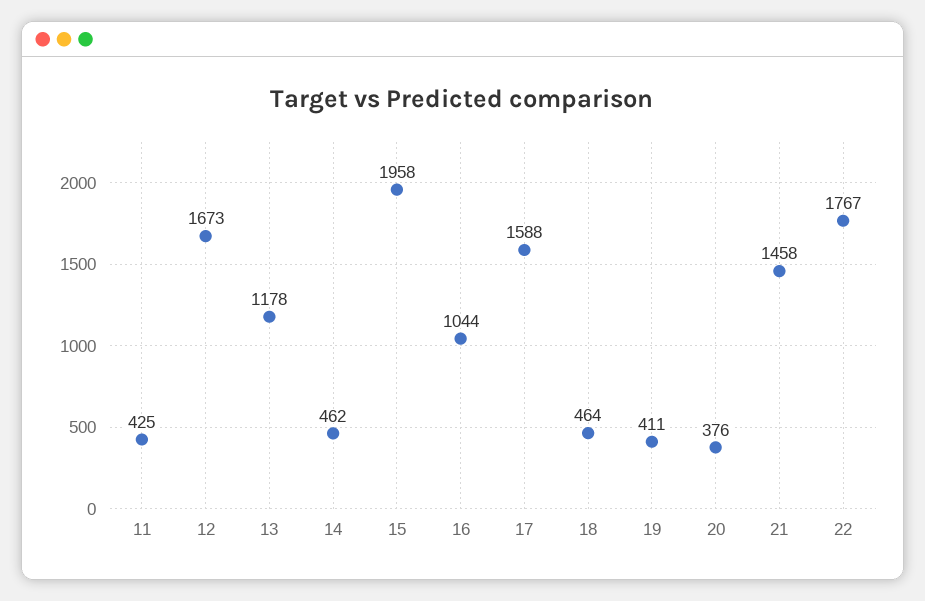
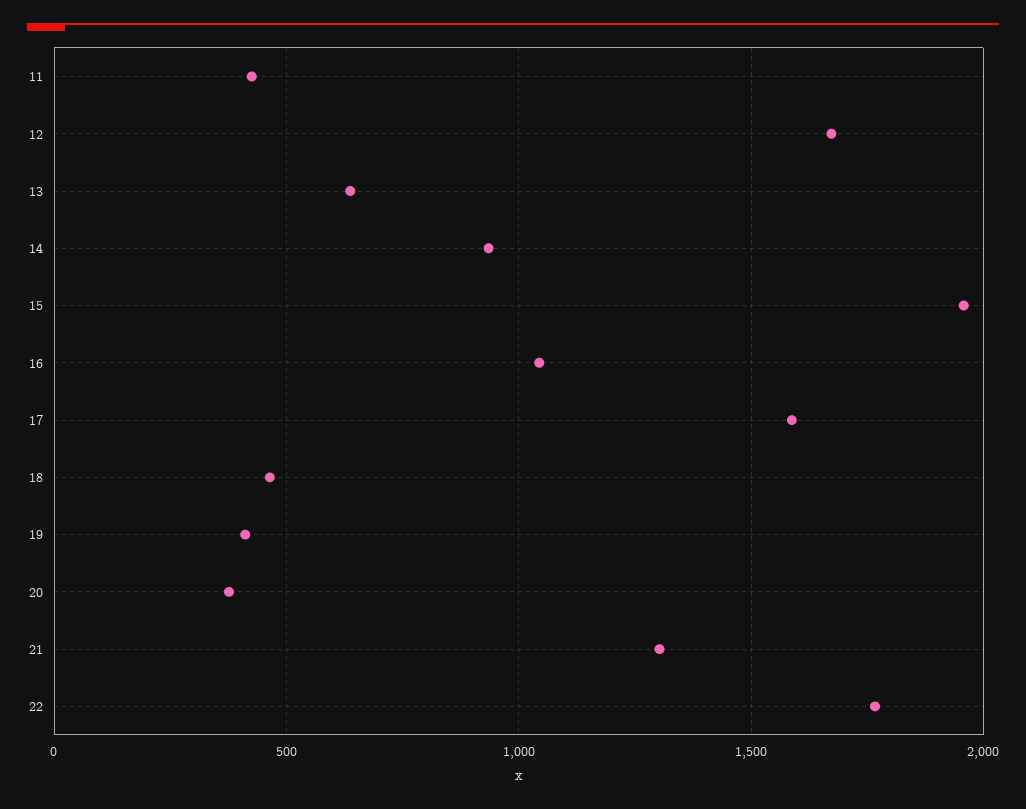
  {
    "11": 425,
    "12": 1673,
-   "13": 1178,
+   "13": 650,
-   "14": 462,
+   "14": 950,
    "15": 1958,
    "16": 1044,
    "17": 1588,
    "18": 464,
    "19": 411,
    "20": 376,
-   "21": 1458,
+   "21": 1300,
    "22": 1767
  }

